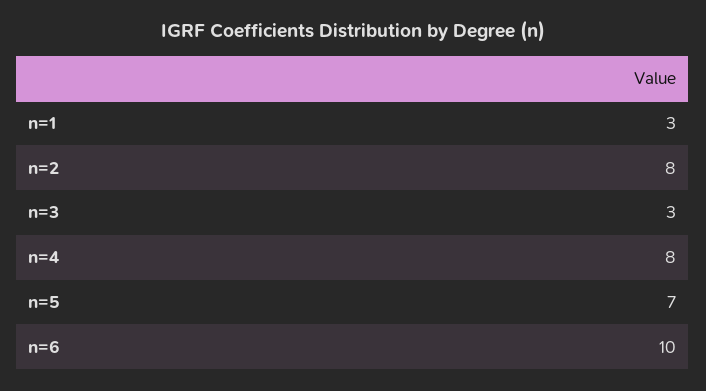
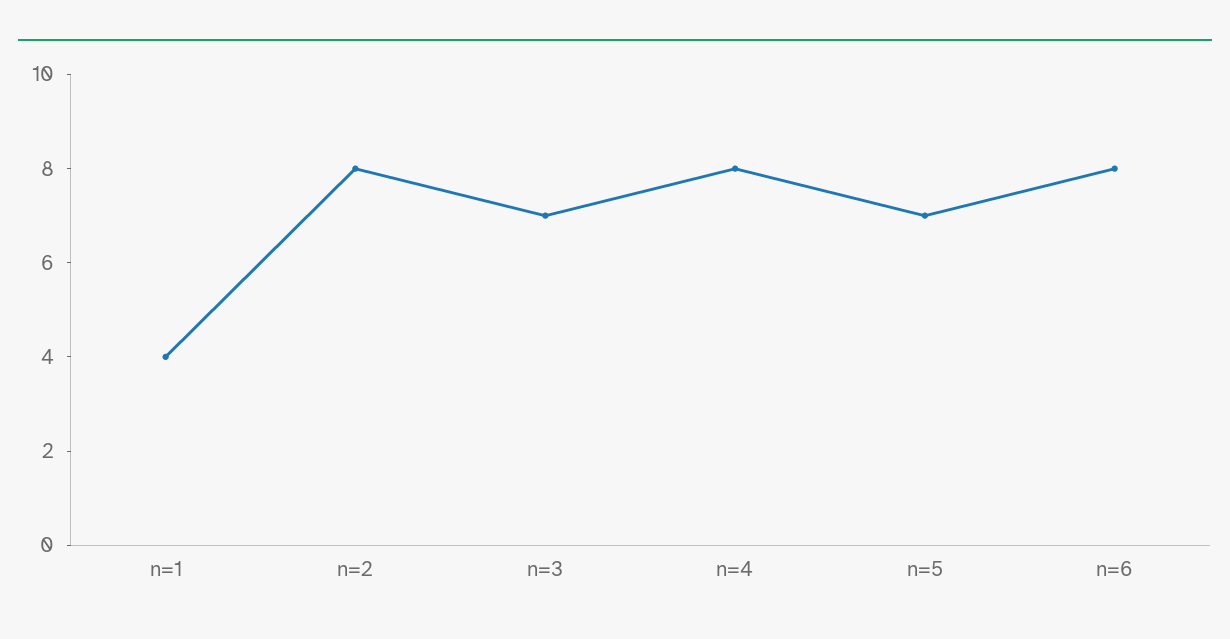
  {
-   "n=1": 3,
+   "n=1": 4,
    "n=2": 8,
-   "n=3": 3,
+   "n=3": 7,
    "n=4": 8,
    "n=5": 7,
-   "n=6": 10
+   "n=6": 8
  }

